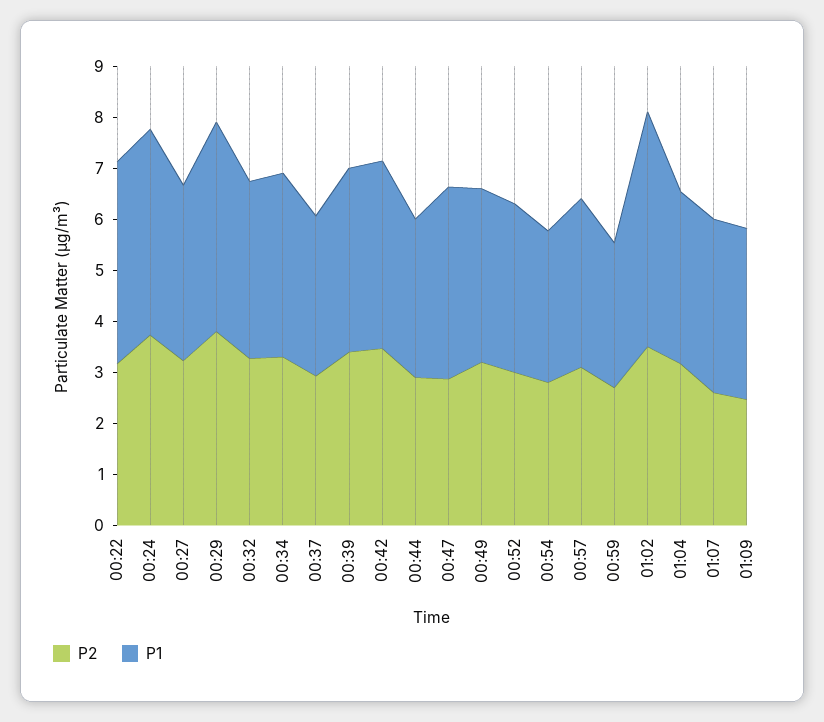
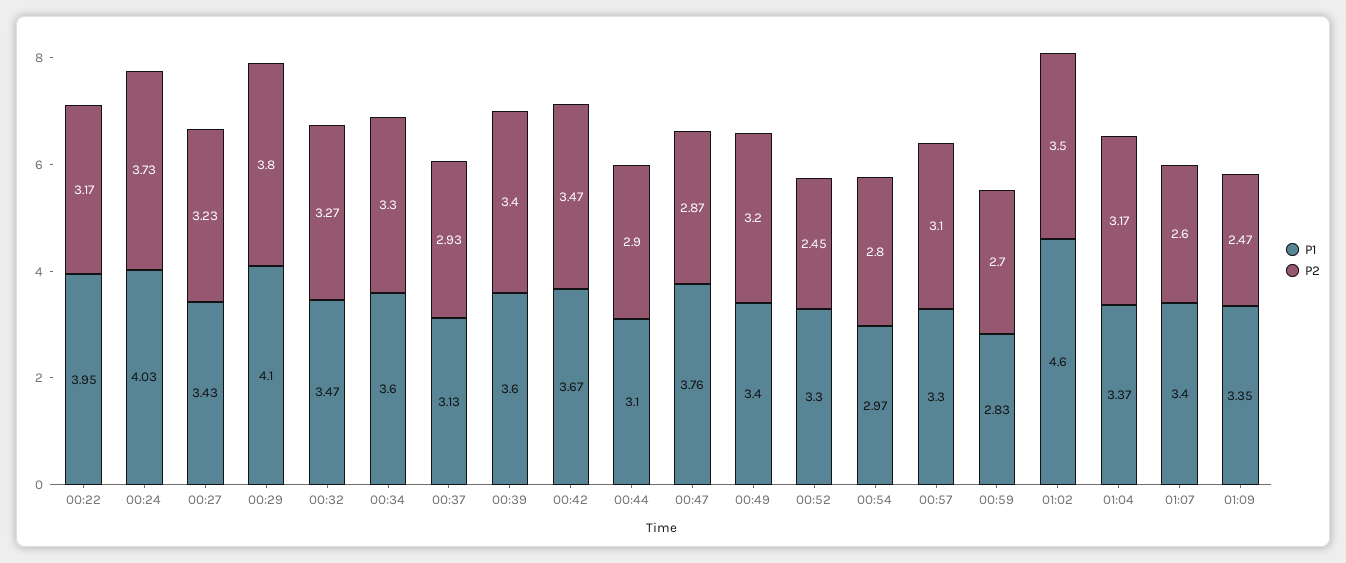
  {
    "P2": {
      "00:22": 3.17,
      "00:24": 3.73,
      "00:27": 3.23,
      "00:29": 3.8,
      "00:32": 3.27,
      "00:34": 3.3,
      "00:37": 2.93,
      "00:39": 3.4,
      "00:42": 3.47,
      "00:44": 2.9,
      "00:47": 2.87,
      "00:49": 3.2,
-     "00:52": 3,
+     "00:52": 2.45,
      "00:54": 2.8,
      "00:57": 3.1,
      "00:59": 2.7,
      "01:02": 3.5,
      "01:04": 3.17,
      "01:07": 2.6,
      "01:09": 2.47
    },
    "P1": {
      "00:22": 3.95,
      "00:24": 4.03,
      "00:27": 3.43,
      "00:29": 4.1,
      "00:32": 3.47,
      "00:34": 3.6,
      "00:37": 3.13,
      "00:39": 3.6,
      "00:42": 3.67,
      "00:44": 3.1,
      "00:47": 3.76,
      "00:49": 3.4,
      "00:52": 3.3,
      "00:54": 2.97,
      "00:57": 3.3,
      "00:59": 2.83,
      "01:02": 4.6,
      "01:04": 3.37,
      "01:07": 3.4,
      "01:09": 3.35
    }
  }

